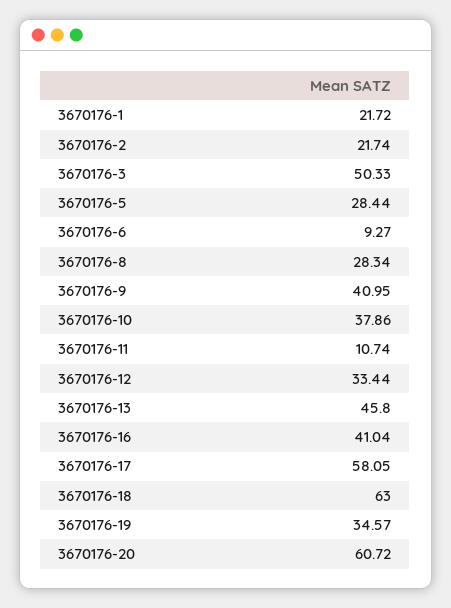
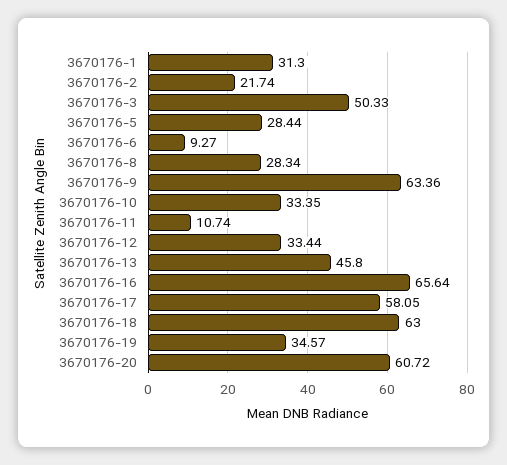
  {
-   "3670176-1": 21.72,
+   "3670176-1": 31.3,
    "3670176-2": 21.74,
    "3670176-3": 50.33,
    "3670176-5": 28.44,
    "3670176-6": 9.27,
    "3670176-8": 28.34,
-   "3670176-9": 40.95,
+   "3670176-9": 63.36,
-   "3670176-10": 37.86,
+   "3670176-10": 33.35,
    "3670176-11": 10.74,
    "3670176-12": 33.44,
    "3670176-13": 45.8,
-   "3670176-16": 41.04,
+   "3670176-16": 65.64,
    "3670176-17": 58.05,
    "3670176-18": 63,
    "3670176-19": 34.57,
    "3670176-20": 60.72
  }

